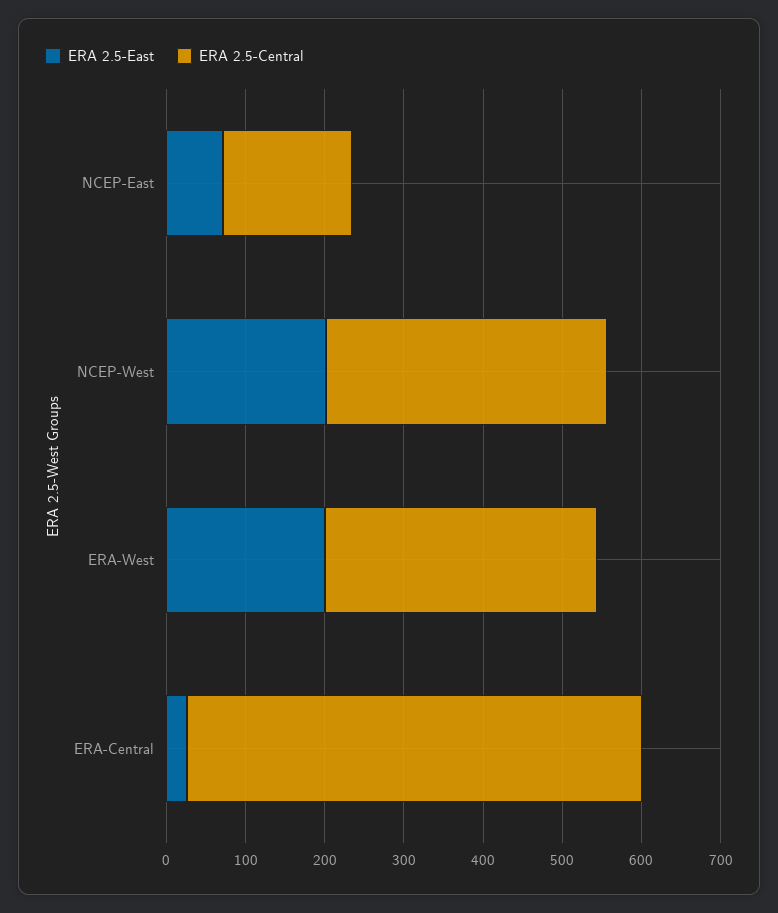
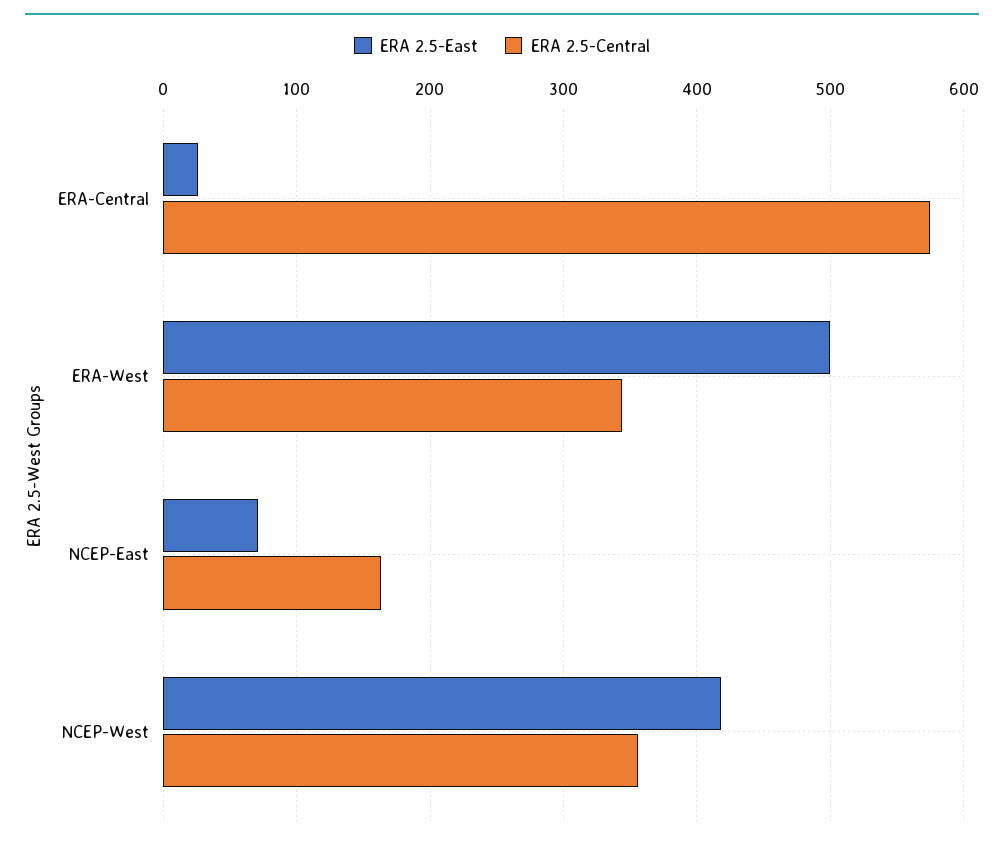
  {
    "ERA 2.5-East": {
      "NCEP-East": 70,
-     "NCEP-West": 200,
+     "NCEP-West": 420,
-     "ERA-West": 200,
+     "ERA-West": 500,
      "ERA-Central": 30
    },
    "ERA 2.5-Central": {
      "NCEP-East": 160,
      "NCEP-West": 360,
      "ERA-West": 340,
      "ERA-Central": 580
    }
  }

